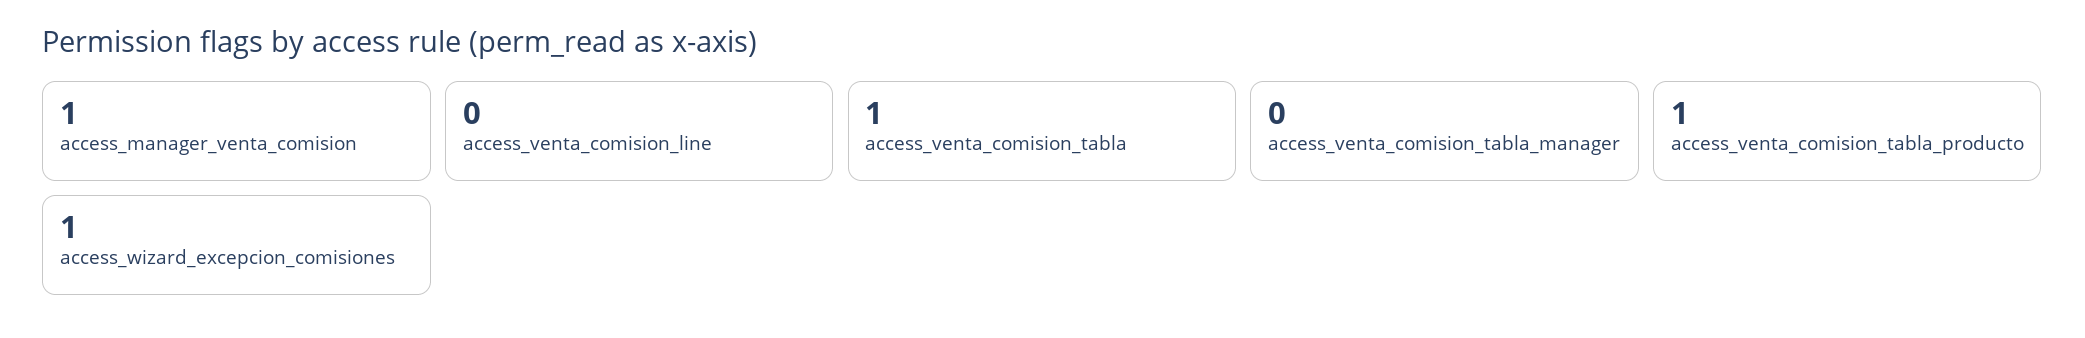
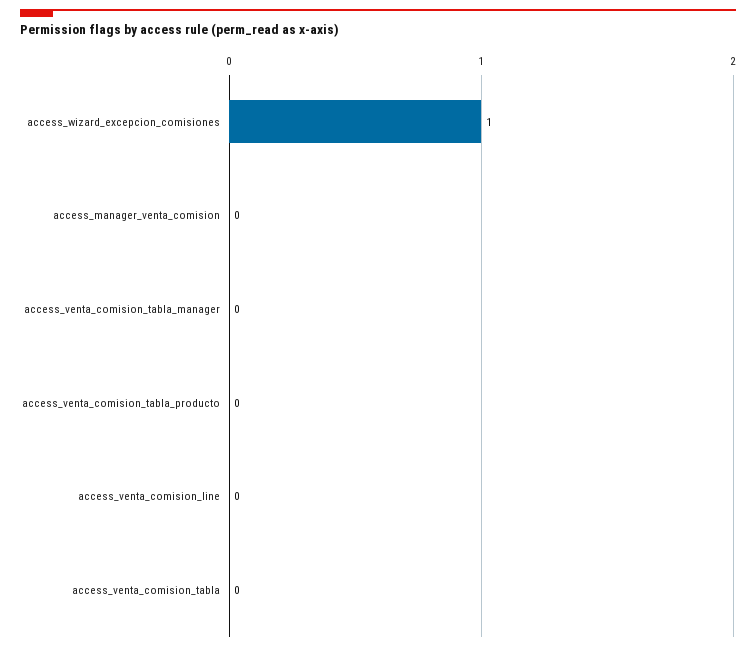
  {
-   "access_manager_venta_comision": 1,
+   "access_manager_venta_comision": 0,
    "access_venta_comision_line": 0,
-   "access_venta_comision_tabla": 1,
+   "access_venta_comision_tabla": 0,
    "access_venta_comision_tabla_manager": 0,
-   "access_venta_comision_tabla_producto": 1,
+   "access_venta_comision_tabla_producto": 0,
    "access_wizard_excepcion_comisiones": 1
  }

